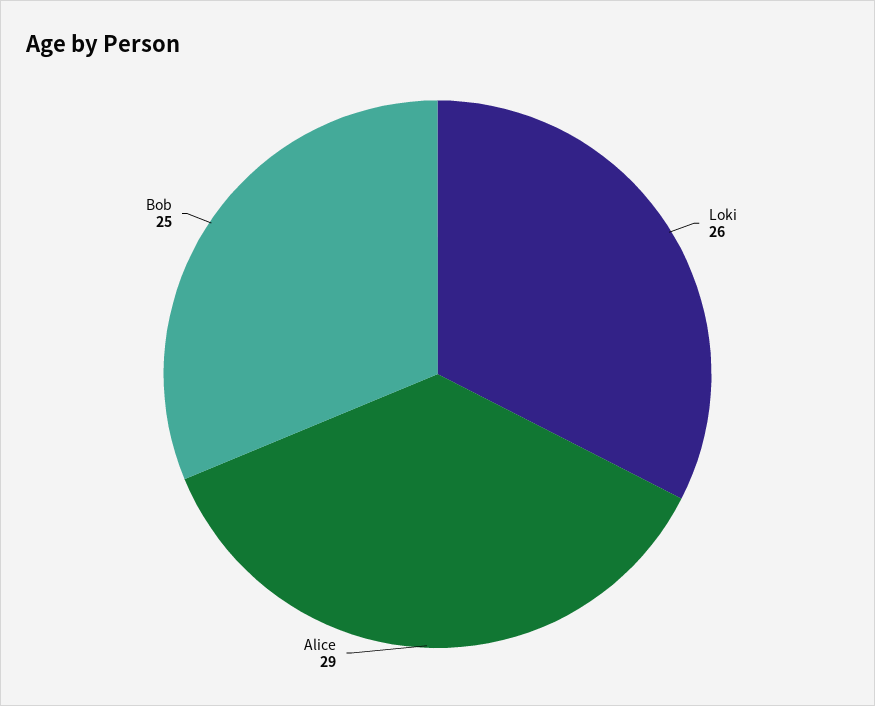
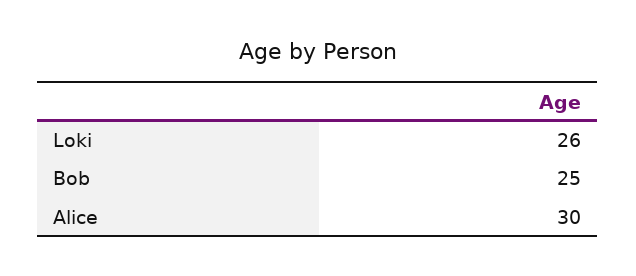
  {
    "Loki": 26,
-   "Alice": 29,
+   "Alice": 30,
    "Bob": 25
  }

